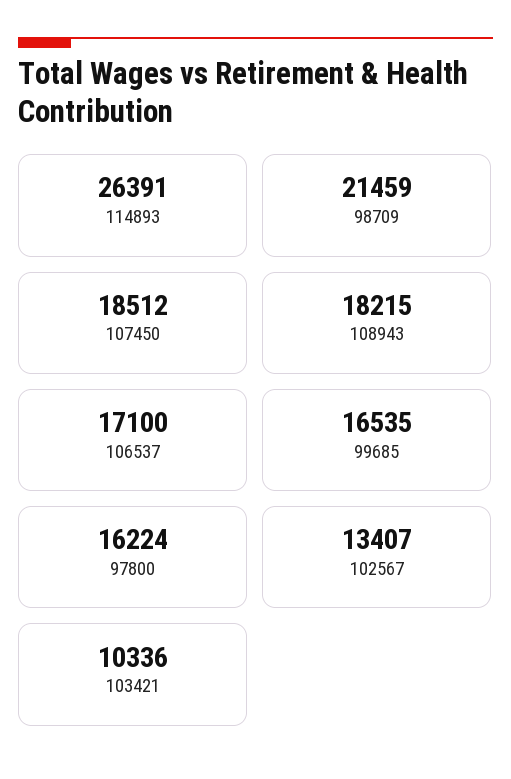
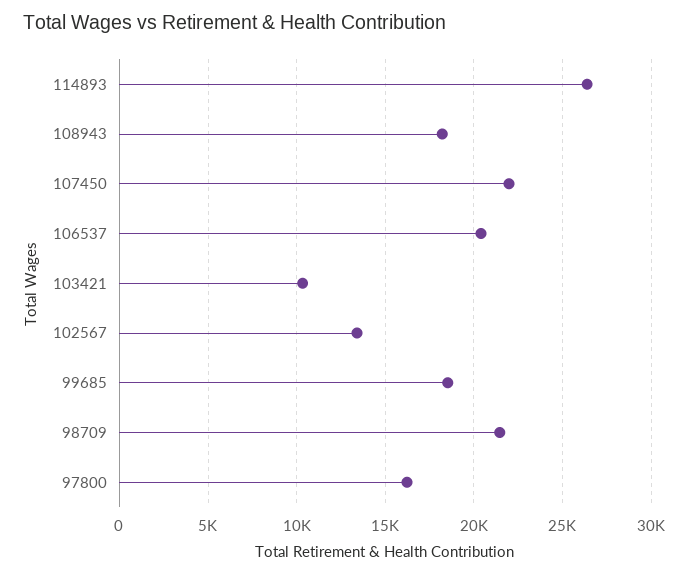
  {
    "114893": 26391,
    "98709": 21459,
-   "107450": 18512,
+   "107450": 22000,
    "108943": 18215,
-   "106537": 17100,
+   "106537": 20500,
-   "99685": 16535,
+   "99685": 18500,
    "97800": 16224,
    "102567": 13407,
    "103421": 10336
  }

